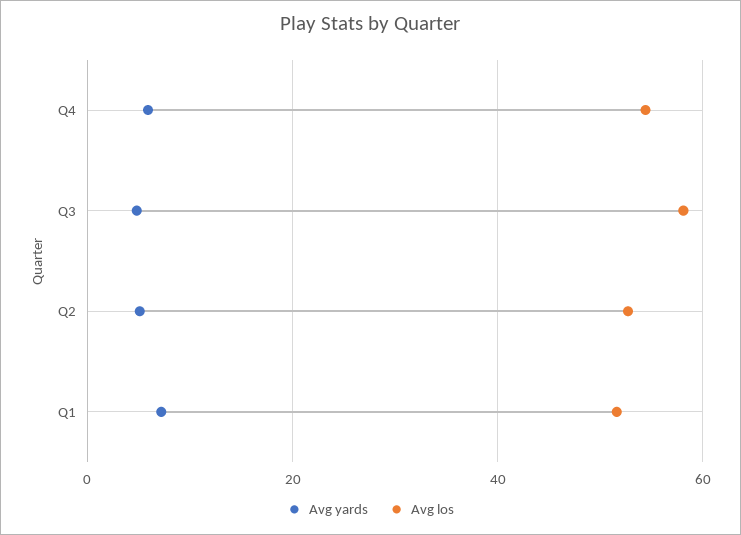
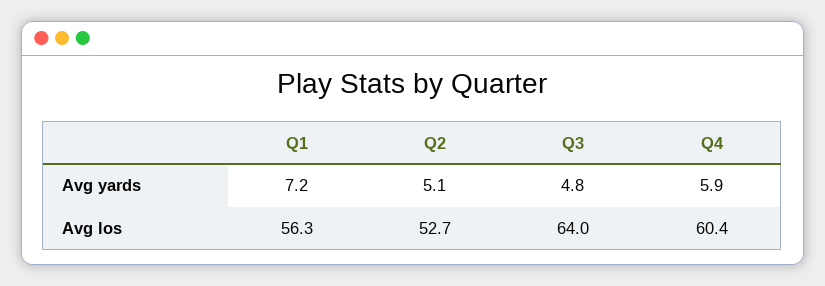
  {
    "Avg yards": {
      "Q4": 5.9,
      "Q3": 4.8,
      "Q2": 5.1,
      "Q1": 7.2
    },
    "Avg los": {
-     "Q4": 54,
+     "Q4": 60.4,
-     "Q3": 58,
+     "Q3": 64,
      "Q2": 52.7,
-     "Q1": 52
+     "Q1": 56.3
    }
  }

